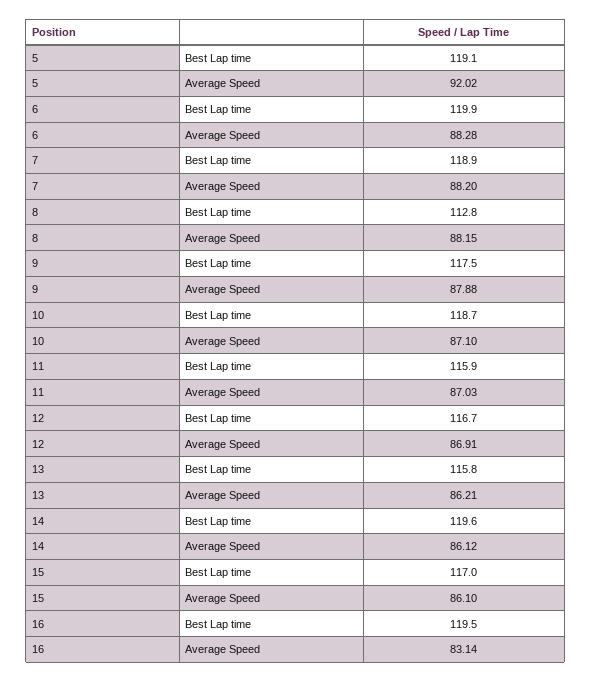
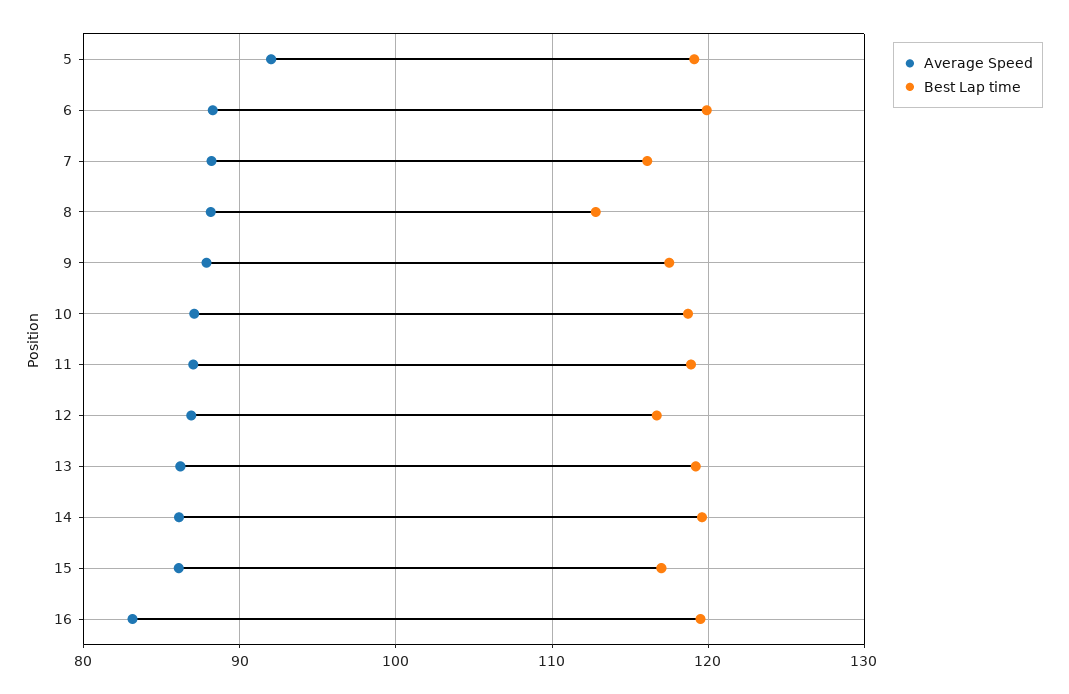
  {
    "Best Lap time": {
      "5": 119.1,
      "6": 119.9,
-     "7": 118.9,
+     "7": 116,
      "8": 112.8,
      "9": 117.5,
      "10": 118.7,
-     "11": 115.9,
+     "11": 119,
      "12": 116.7,
-     "13": 115.8,
+     "13": 119,
      "14": 119.6,
      "15": 117,
      "16": 119.5
    },
    "Average Speed": {
      "5": 92.02,
      "6": 88.28,
      "7": 88.2,
      "8": 88.15,
      "9": 87.88,
      "10": 87.1,
      "11": 87.03,
      "12": 86.91,
      "13": 86.21,
      "14": 86.12,
      "15": 86.1,
      "16": 83.14
    }
  }

